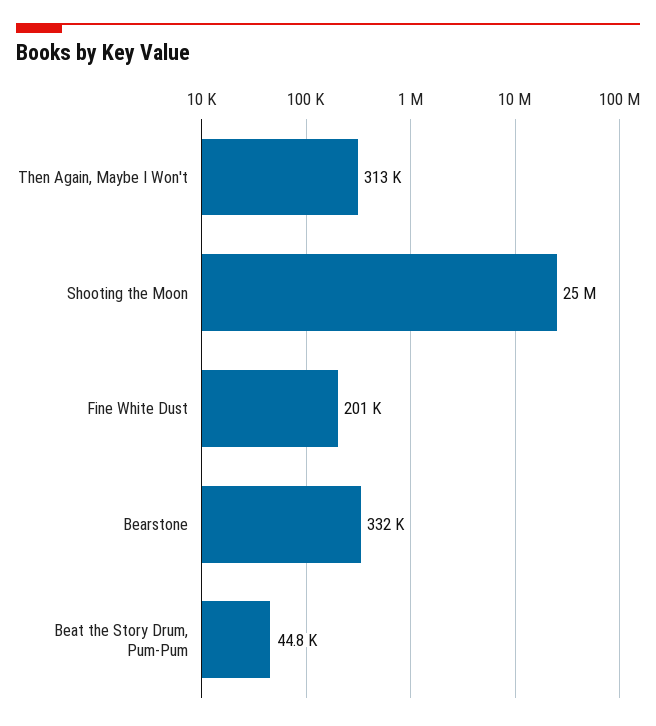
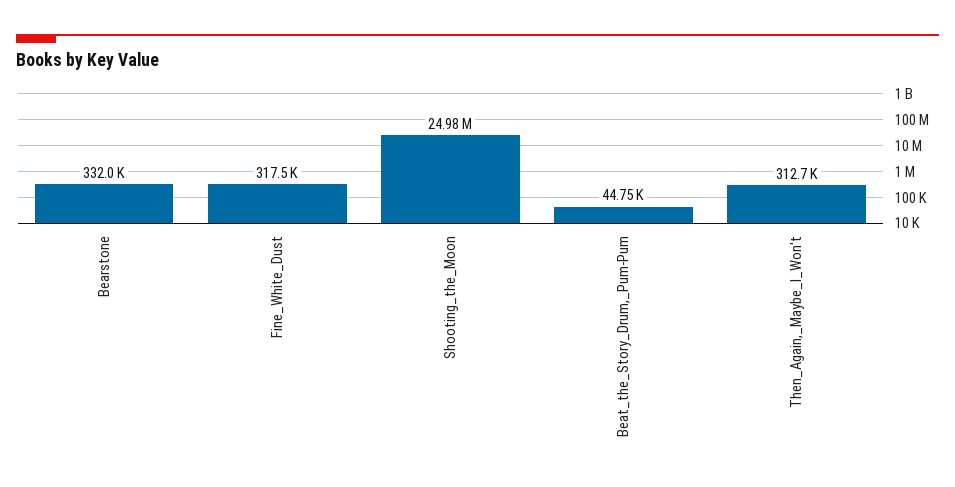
  {
    "Then Again, Maybe I Won't": 312700,
    "Shooting the Moon": 24980000,
-   "Fine White Dust": 201000,
+   "Fine White Dust": 317500,
    "Bearstone": 332000,
    "Beat the Story Drum, Pum-Pum": 44750
  }

